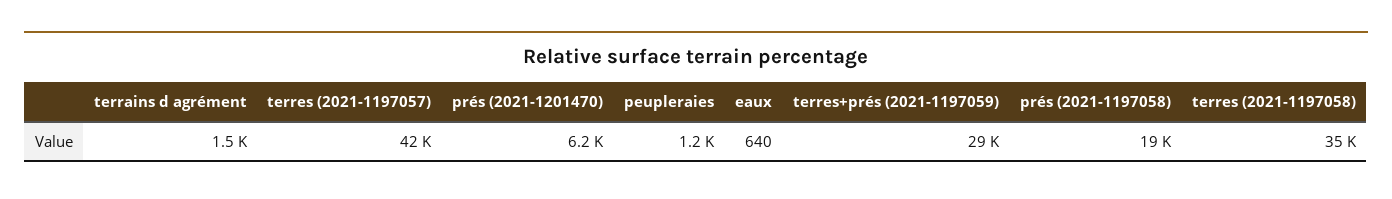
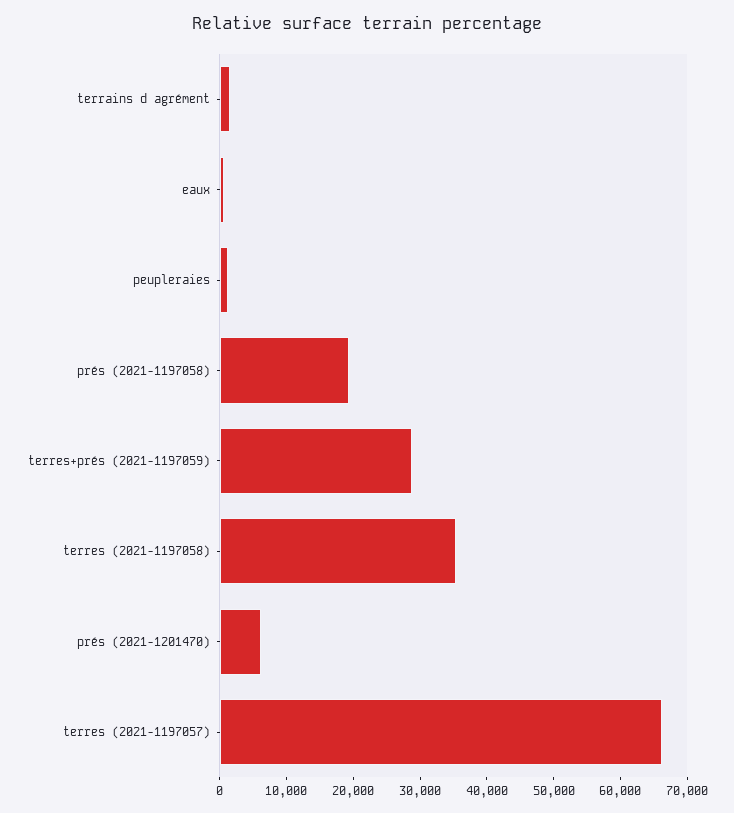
  {
    "terrains d agrément": 1500,
-   "terres (2021-1197057)": 42000,
+   "terres (2021-1197057)": 66000,
    "prés (2021-1201470)": 6200,
    "peupleraies": 1200,
    "eaux": 640,
    "terres+prés (2021-1197059)": 29000,
    "prés (2021-1197058)": 19000,
    "terres (2021-1197058)": 35000
  }

